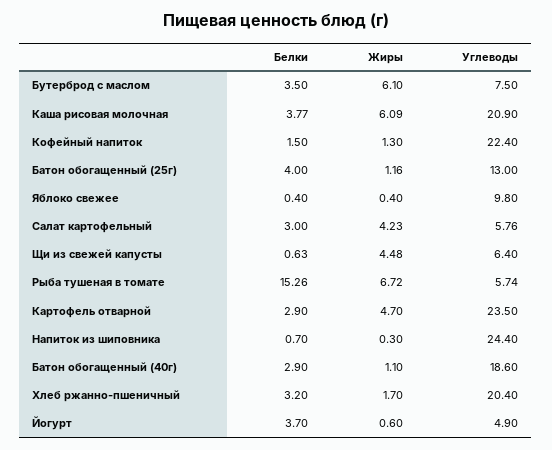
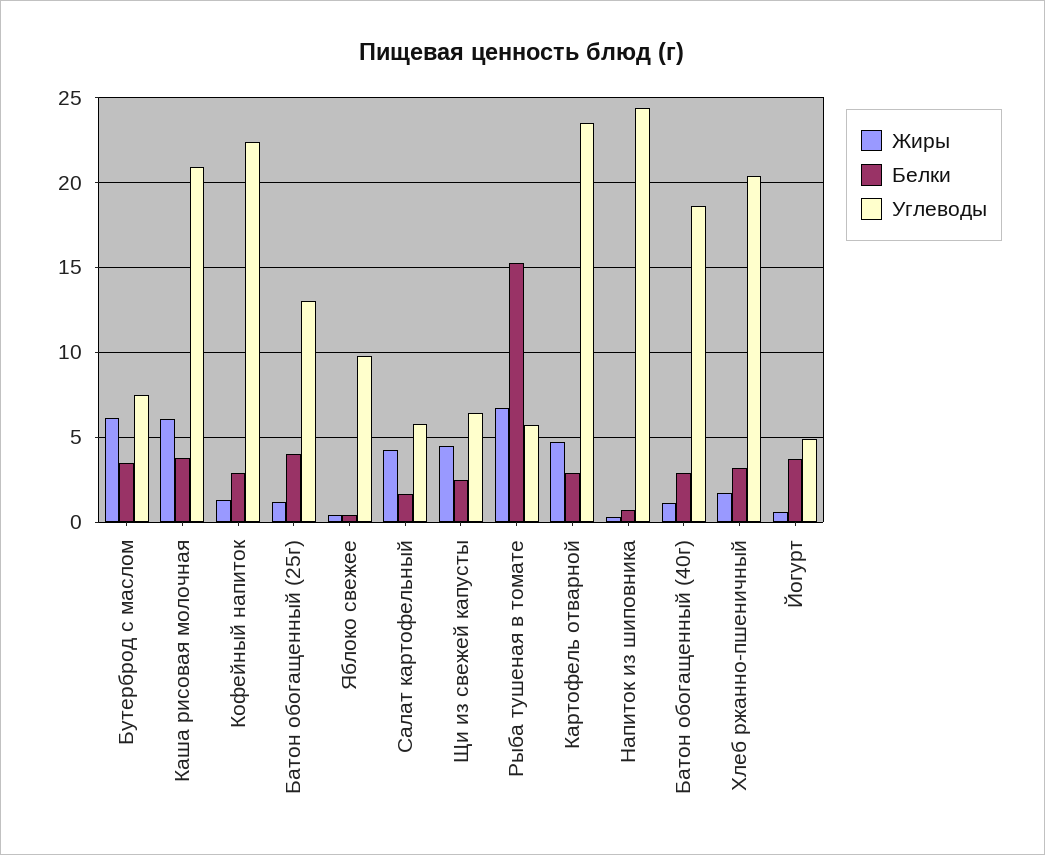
  {
    "Белки": {
      "Бутерброд с маслом": 3.5,
      "Каша рисовая молочная": 3.77,
-     "Кофейный напиток": 1.5,
+     "Кофейный напиток": 3,
      "Батон обогащенный (25г)": 4,
      "Яблоко свежее": 0.4,
-     "Салат картофельный": 3,
+     "Салат картофельный": 1.5,
-     "Щи из свежей капусты": 0.63,
+     "Щи из свежей капусты": 2.5,
      "Рыба тушеная в томате": 15.26,
      "Картофель отварной": 2.9,
      "Напиток из шиповника": 0.7,
      "Батон обогащенный (40г)": 2.9,
      "Хлеб ржанно-пшеничный": 3.2,
      "Йогурт": 3.7
    },
    "Жиры": {
      "Бутерброд с маслом": 6.1,
      "Каша рисовая молочная": 6.09,
      "Кофейный напиток": 1.3,
      "Батон обогащенный (25г)": 1.16,
      "Яблоко свежее": 0.4,
      "Салат картофельный": 4.23,
      "Щи из свежей капусты": 4.48,
      "Рыба тушеная в томате": 6.72,
      "Картофель отварной": 4.7,
      "Напиток из шиповника": 0.3,
      "Батон обогащенный (40г)": 1.1,
      "Хлеб ржанно-пшеничный": 1.7,
      "Йогурт": 0.6
    },
    "Углеводы": {
      "Бутерброд с маслом": 7.5,
      "Каша рисовая молочная": 20.9,
      "Кофейный напиток": 22.4,
      "Батон обогащенный (25г)": 13,
      "Яблоко свежее": 9.8,
      "Салат картофельный": 5.76,
      "Щи из свежей капусты": 6.4,
      "Рыба тушеная в томате": 5.74,
      "Картофель отварной": 23.5,
      "Напиток из шиповника": 24.4,
      "Батон обогащенный (40г)": 18.6,
      "Хлеб ржанно-пшеничный": 20.4,
      "Йогурт": 4.9
    }
  }

